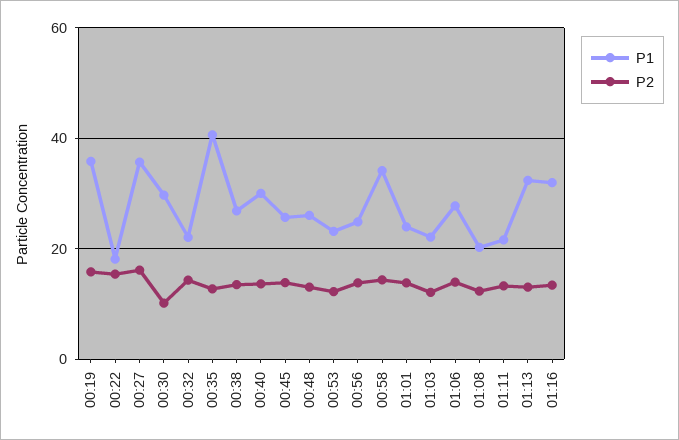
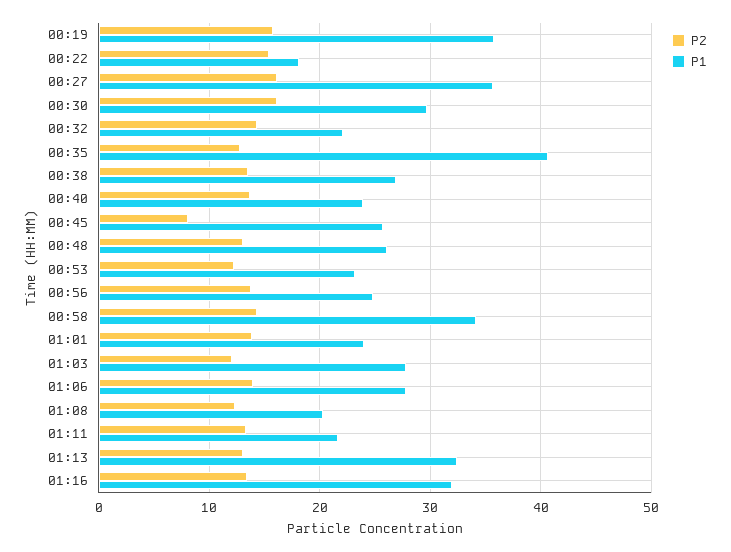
  {
    "P1": {
      "00:19": 36,
      "00:22": 18,
      "00:27": 36,
      "00:30": 30,
      "00:32": 22,
      "00:35": 41,
      "00:38": 27,
-     "00:40": 30,
+     "00:40": 24,
      "00:45": 26,
      "00:48": 26,
      "00:53": 23,
      "00:56": 25,
      "00:58": 34,
      "01:01": 24,
-     "01:03": 22,
+     "01:03": 28,
      "01:06": 28,
      "01:08": 20,
      "01:11": 22,
      "01:13": 32,
      "01:16": 32
    },
    "P2": {
      "00:19": 16,
      "00:22": 15,
      "00:27": 16,
-     "00:30": 10,
+     "00:30": 16,
      "00:32": 14,
      "00:35": 13,
      "00:38": 14,
      "00:40": 14,
-     "00:45": 14,
+     "00:45": 8,
      "00:48": 13,
      "00:53": 12,
      "00:56": 14,
      "00:58": 14,
      "01:01": 14,
      "01:03": 12,
      "01:06": 14,
      "01:08": 12,
      "01:11": 13,
      "01:13": 13,
      "01:16": 13
    }
  }

